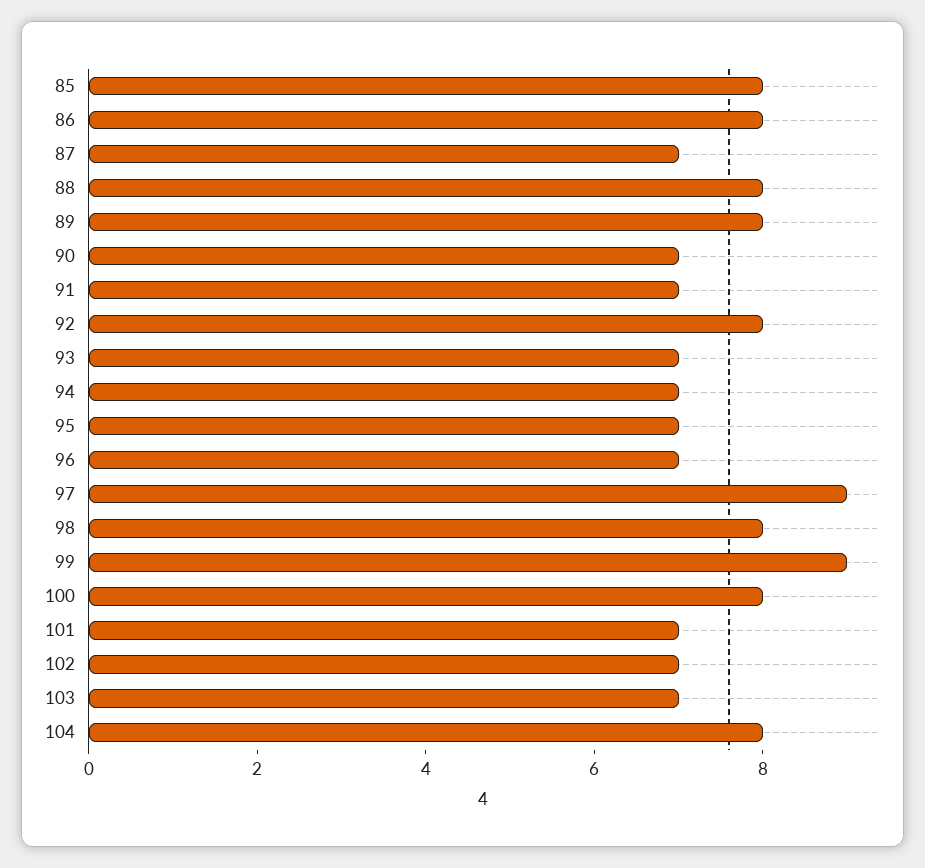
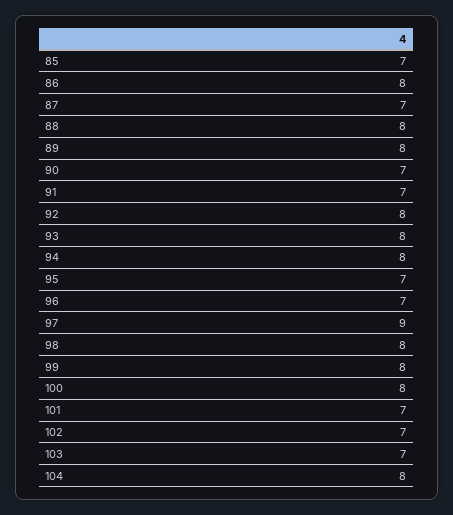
  {
-   "85": 8,
+   "85": 7,
    "86": 8,
    "87": 7,
    "88": 8,
    "89": 8,
    "90": 7,
    "91": 7,
    "92": 8,
-   "93": 7,
+   "93": 8,
-   "94": 7,
+   "94": 8,
    "95": 7,
    "96": 7,
    "97": 9,
    "98": 8,
-   "99": 9,
+   "99": 8,
    "100": 8,
    "101": 7,
    "102": 7,
    "103": 7,
    "104": 8
  }

